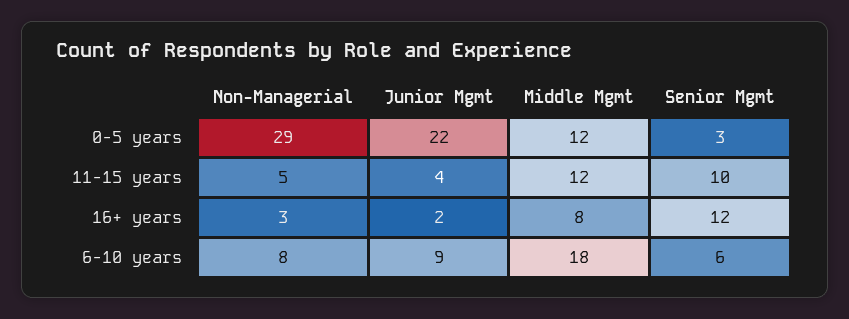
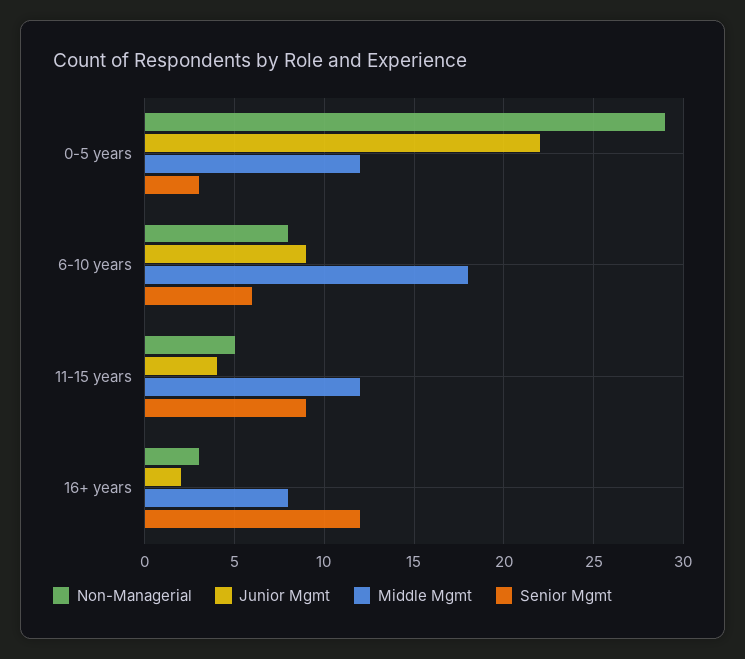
  {
    "Non-Managerial": {
      "0-5 years": 29,
      "11-15 years": 5,
      "16+ years": 3,
      "6-10 years": 8
    },
    "Junior Mgmt": {
      "0-5 years": 22,
      "11-15 years": 4,
      "16+ years": 2,
      "6-10 years": 9
    },
    "Middle Mgmt": {
      "0-5 years": 12,
      "11-15 years": 12,
      "16+ years": 8,
      "6-10 years": 18
    },
    "Senior Mgmt": {
      "0-5 years": 3,
-     "11-15 years": 10,
+     "11-15 years": 9,
      "16+ years": 12,
      "6-10 years": 6
    }
  }

